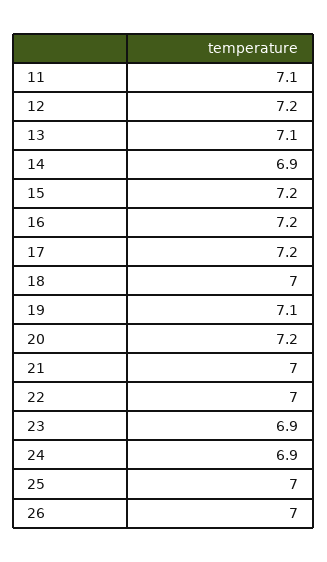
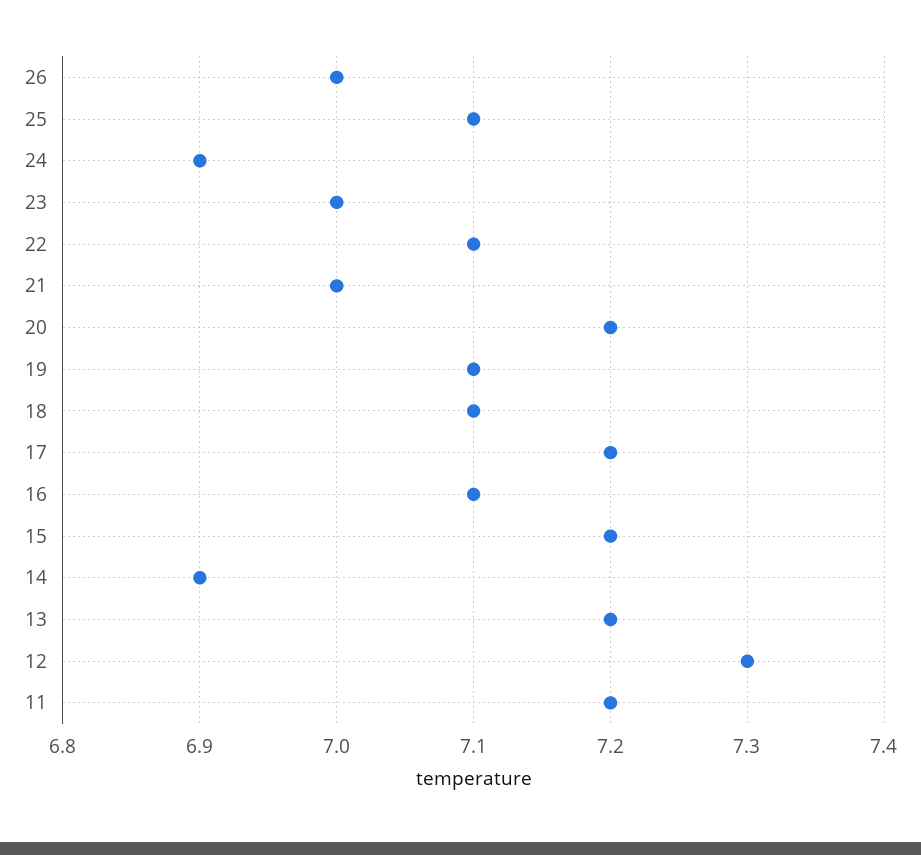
  {
-   "11": 7.1,
+   "11": 7.2,
-   "12": 7.2,
+   "12": 7.3,
-   "13": 7.1,
+   "13": 7.2,
    "14": 6.9,
    "15": 7.2,
-   "16": 7.2,
+   "16": 7.1,
    "17": 7.2,
-   "18": 7,
+   "18": 7.1,
    "19": 7.1,
    "20": 7.2,
    "21": 7,
-   "22": 7,
+   "22": 7.1,
-   "23": 6.9,
+   "23": 7,
    "24": 6.9,
-   "25": 7,
+   "25": 7.1,
    "26": 7
  }

